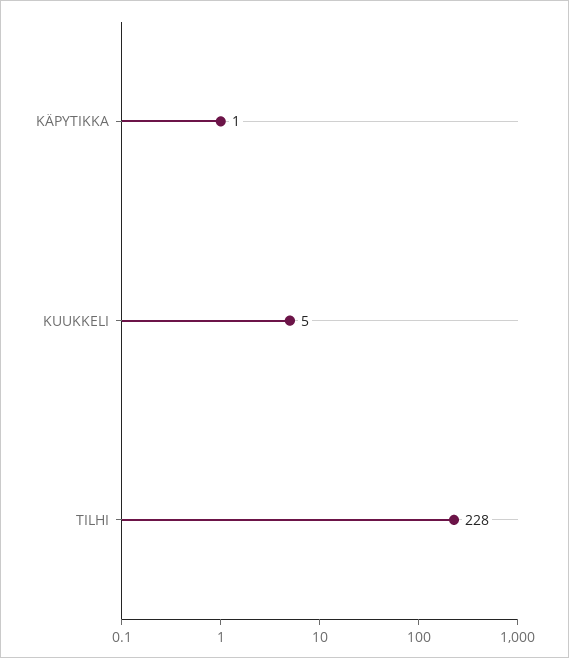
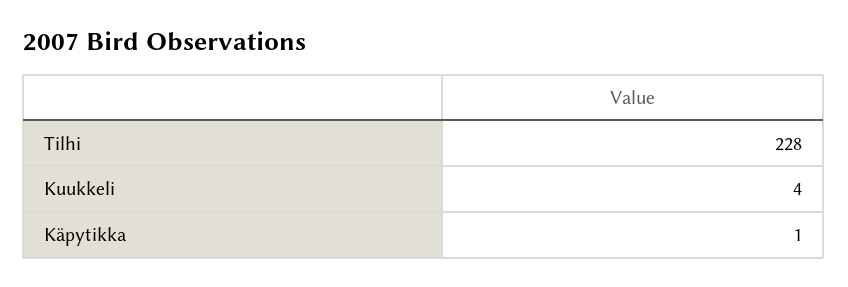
  {
    "KÄPYTIKKA": 1,
-   "KUUKKELI": 5,
+   "KUUKKELI": 4,
    "TILHI": 228
  }

